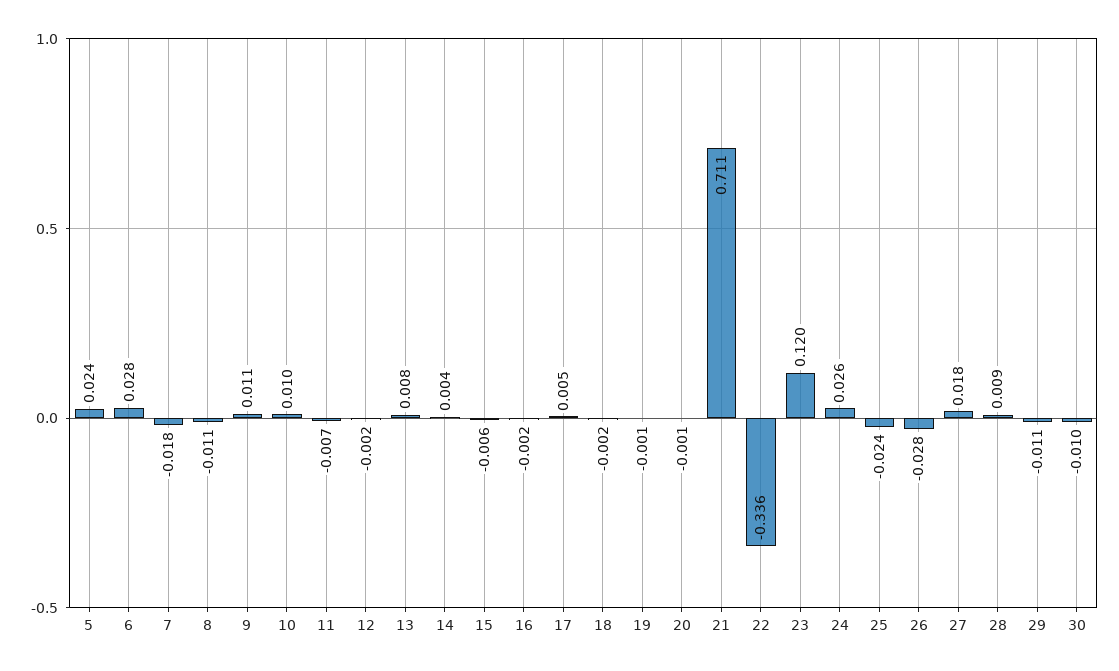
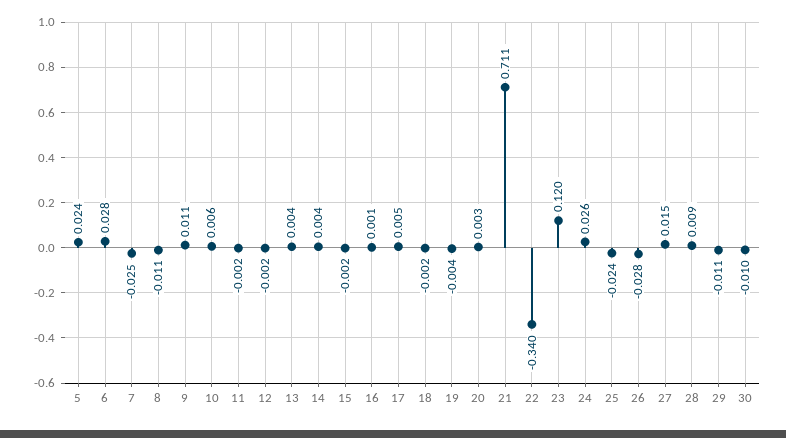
  {
    "5": 0.024,
    "6": 0.028,
-   "7": -0.018,
+   "7": -0.025,
    "8": -0.011,
    "9": 0.011,
-   "10": 0.01,
+   "10": 0.006,
-   "11": -0.007,
+   "11": -0.002,
    "12": -0.002,
-   "13": 0.008,
+   "13": 0.004,
    "14": 0.004,
-   "15": -0.006,
+   "15": -0.002,
-   "16": -0.002,
+   "16": 0.001,
    "17": 0.005,
    "18": -0.002,
-   "19": -0.001,
+   "19": -0.004,
-   "20": -0.001,
+   "20": 0.003,
    "21": 0.711,
-   "22": -0.336,
+   "22": -0.34,
    "23": 0.12,
    "24": 0.026,
    "25": -0.024,
    "26": -0.028,
-   "27": 0.018,
+   "27": 0.015,
    "28": 0.009,
    "29": -0.011,
    "30": -0.01
  }

